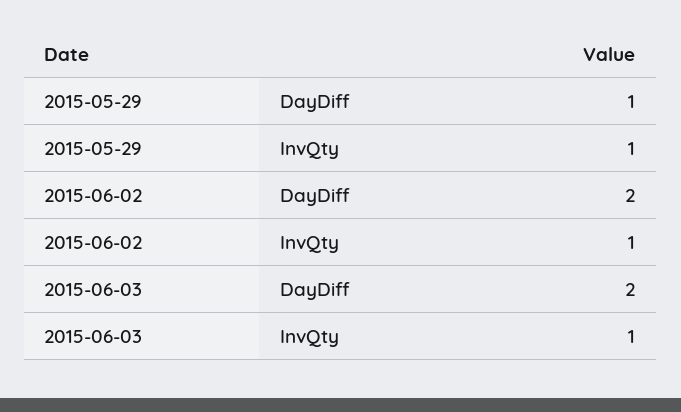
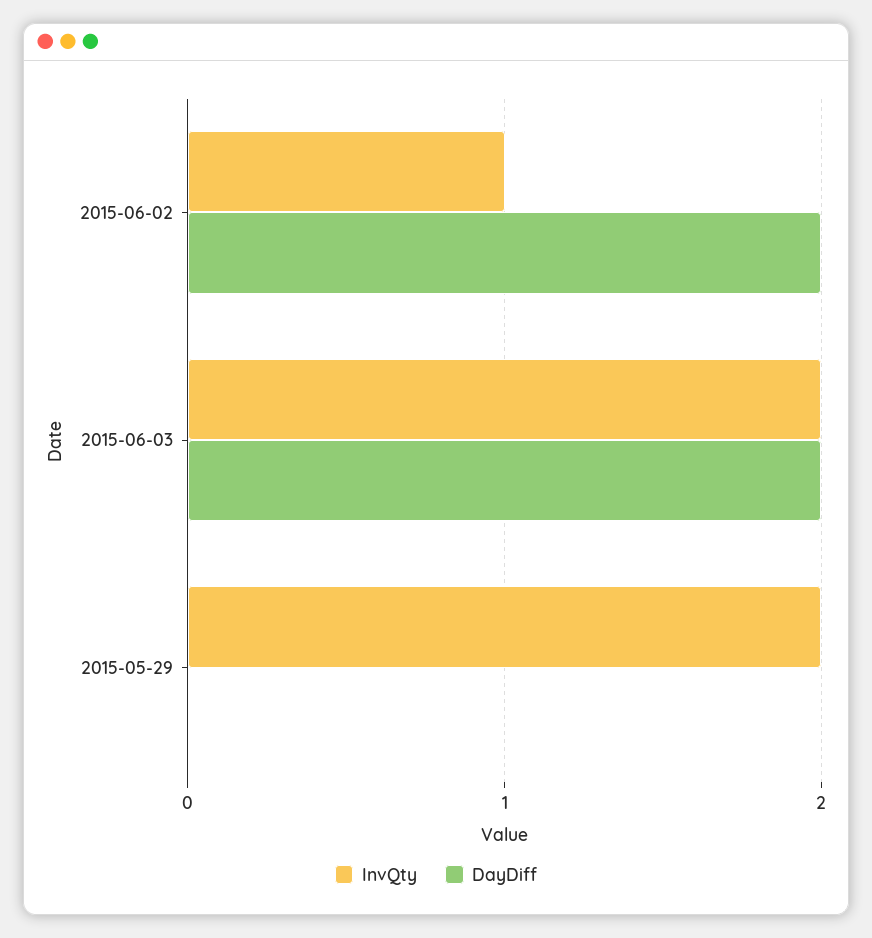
  {
    "DayDiff": {
-     "2015-05-29": 1,
+     "2015-05-29": 0,
      "2015-06-02": 2,
      "2015-06-03": 2
    },
    "InvQty": {
-     "2015-05-29": 1,
+     "2015-05-29": 2,
      "2015-06-02": 1,
-     "2015-06-03": 1
+     "2015-06-03": 2
    }
  }

